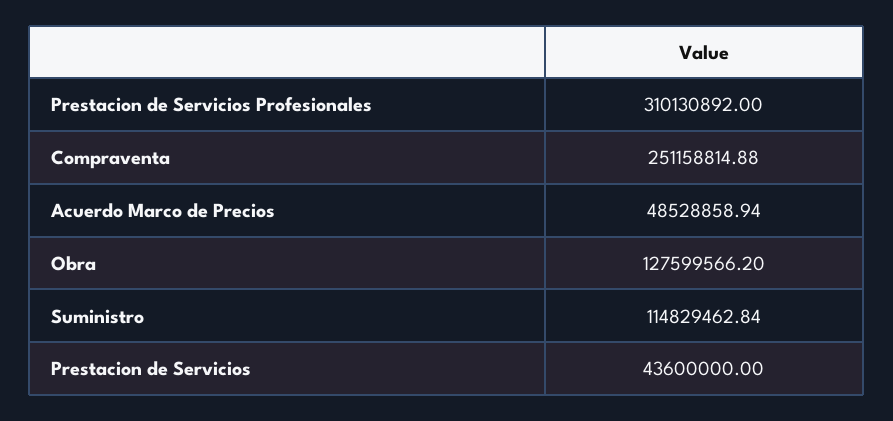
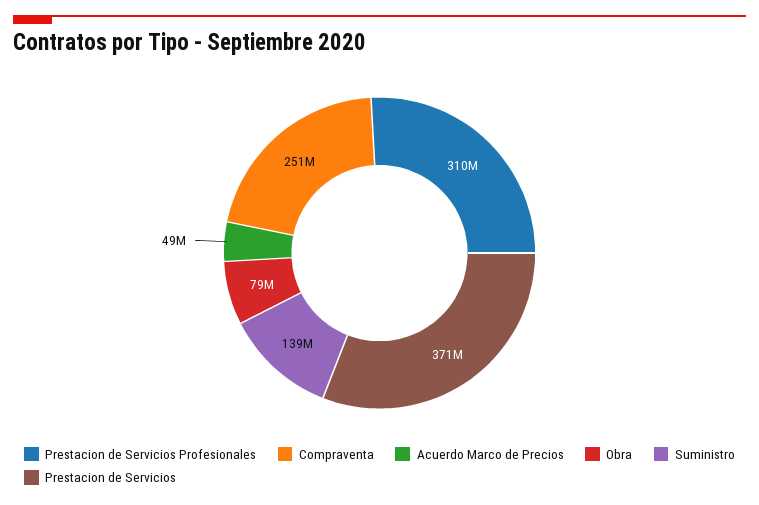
  {
    "Prestacion de Servicios Profesionales": 310130892,
    "Compraventa": 251158814.88,
    "Acuerdo Marco de Precios": 48528858.94,
-   "Obra": 127599566.2,
+   "Obra": 79000000,
-   "Suministro": 114829462.84,
+   "Suministro": 139000000,
-   "Prestacion de Servicios": 43600000
+   "Prestacion de Servicios": 371000000
  }

